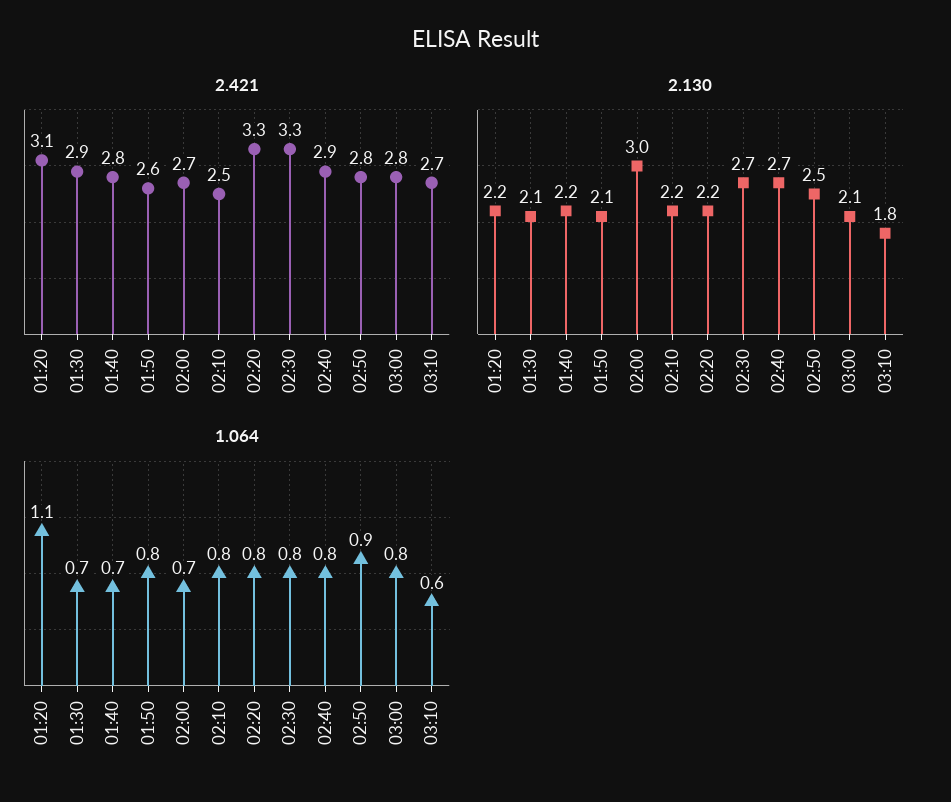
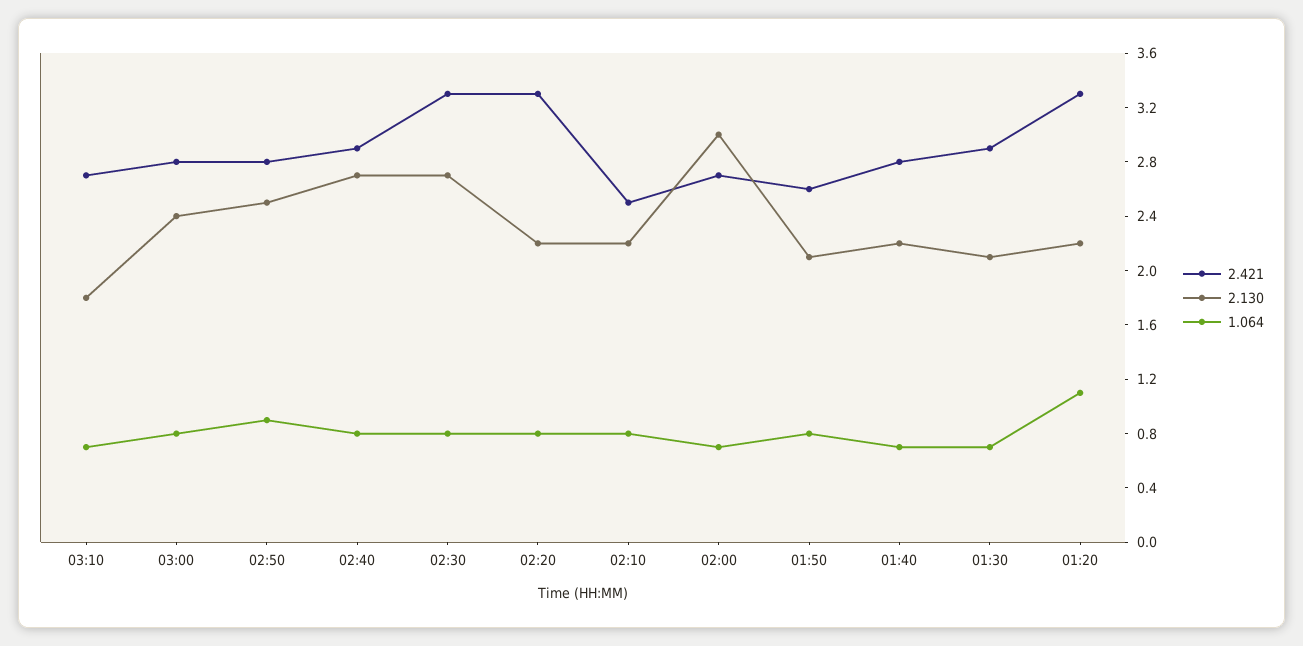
  {
    "2.421": {
-     "01:20": 3.1,
+     "01:20": 3.3,
      "01:30": 2.9,
      "01:40": 2.8,
      "01:50": 2.6,
      "02:00": 2.7,
      "02:10": 2.5,
      "02:20": 3.3,
      "02:30": 3.3,
      "02:40": 2.9,
      "02:50": 2.8,
      "03:00": 2.8,
      "03:10": 2.7
    },
    "2.130": {
      "01:20": 2.2,
      "01:30": 2.1,
      "01:40": 2.2,
      "01:50": 2.1,
      "02:00": 3,
      "02:10": 2.2,
      "02:20": 2.2,
      "02:30": 2.7,
      "02:40": 2.7,
      "02:50": 2.5,
-     "03:00": 2.1,
+     "03:00": 2.4,
      "03:10": 1.8
    },
    "1.064": {
      "01:20": 1.1,
      "01:30": 0.7,
      "01:40": 0.7,
      "01:50": 0.8,
      "02:00": 0.7,
      "02:10": 0.8,
      "02:20": 0.8,
      "02:30": 0.8,
      "02:40": 0.8,
      "02:50": 0.9,
      "03:00": 0.8,
-     "03:10": 0.6
+     "03:10": 0.7
    }
  }

